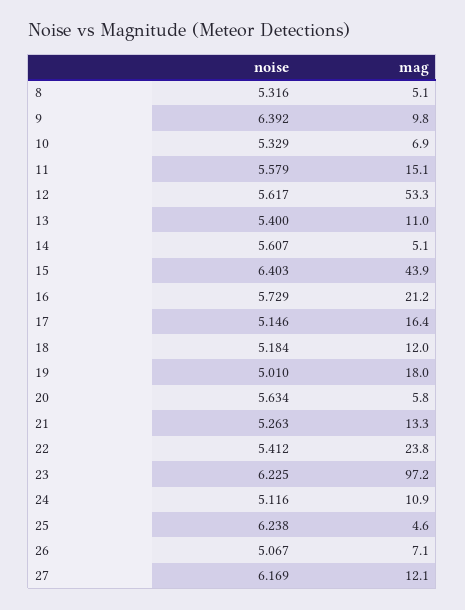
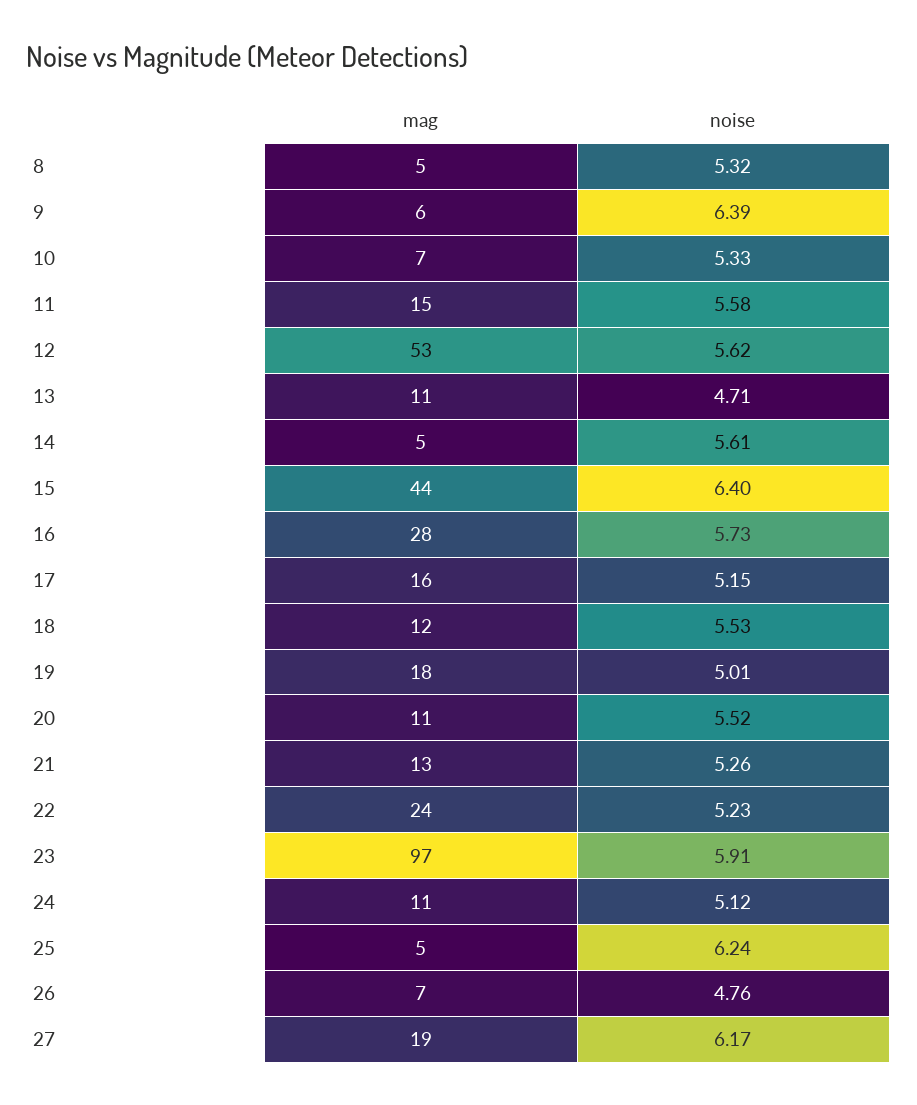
  {
    "noise": {
      "8": 5.316,
      "9": 6.392,
      "10": 5.329,
      "11": 5.579,
      "12": 5.617,
-     "13": 5.4,
+     "13": 4.71,
      "14": 5.607,
      "15": 6.403,
      "16": 5.729,
      "17": 5.146,
-     "18": 5.184,
+     "18": 5.53,
      "19": 5.01,
-     "20": 5.634,
+     "20": 5.52,
      "21": 5.263,
-     "22": 5.412,
+     "22": 5.23,
-     "23": 6.225,
+     "23": 5.91,
      "24": 5.116,
      "25": 6.238,
-     "26": 5.067,
+     "26": 4.76,
      "27": 6.169
    },
    "mag": {
      "8": 5.1,
-     "9": 9.8,
+     "9": 6,
      "10": 6.9,
      "11": 15.1,
      "12": 53.3,
      "13": 11,
      "14": 5.1,
      "15": 43.9,
-     "16": 21.2,
+     "16": 28,
      "17": 16.4,
      "18": 12,
      "19": 18,
-     "20": 5.8,
+     "20": 11,
      "21": 13.3,
      "22": 23.8,
      "23": 97.2,
      "24": 10.9,
      "25": 4.6,
      "26": 7.1,
-     "27": 12.1
+     "27": 19
    }
  }

